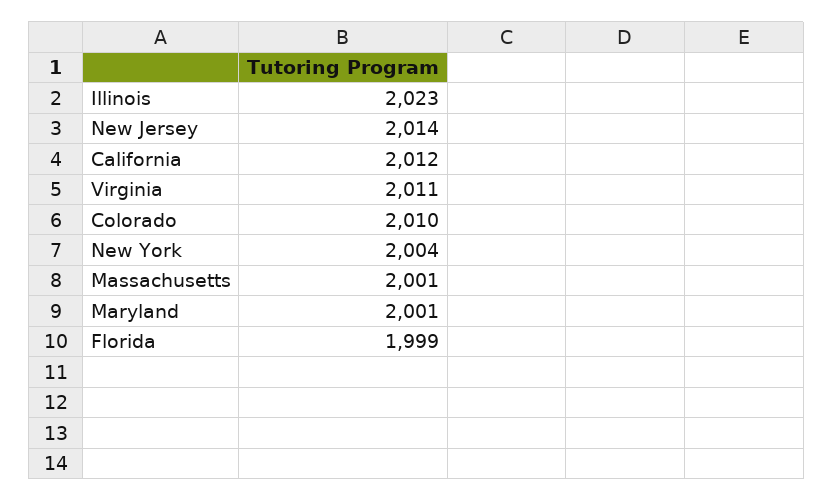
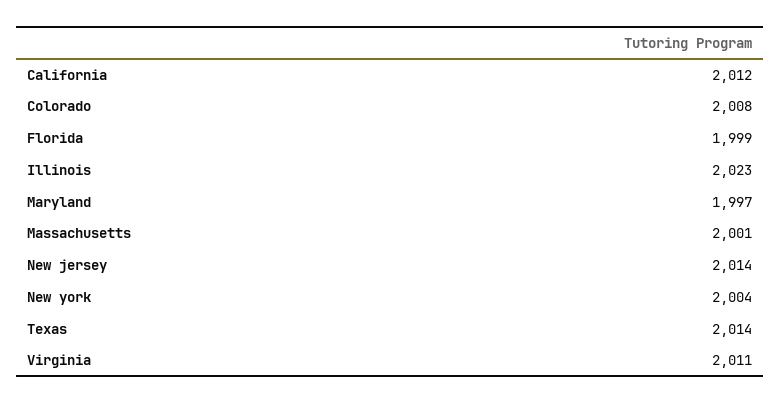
  {
    "Illinois": 2023,
    "New Jersey": 2014,
    "California": 2012,
    "Virginia": 2011,
-   "Colorado": 2010,
+   "Colorado": 2008,
    "New York": 2004,
    "Massachusetts": 2001,
-   "Maryland": 2001,
+   "Maryland": 1997,
-   "Florida": 1999
+   "Florida": 1999,
+   "Texas": 2014
  }

